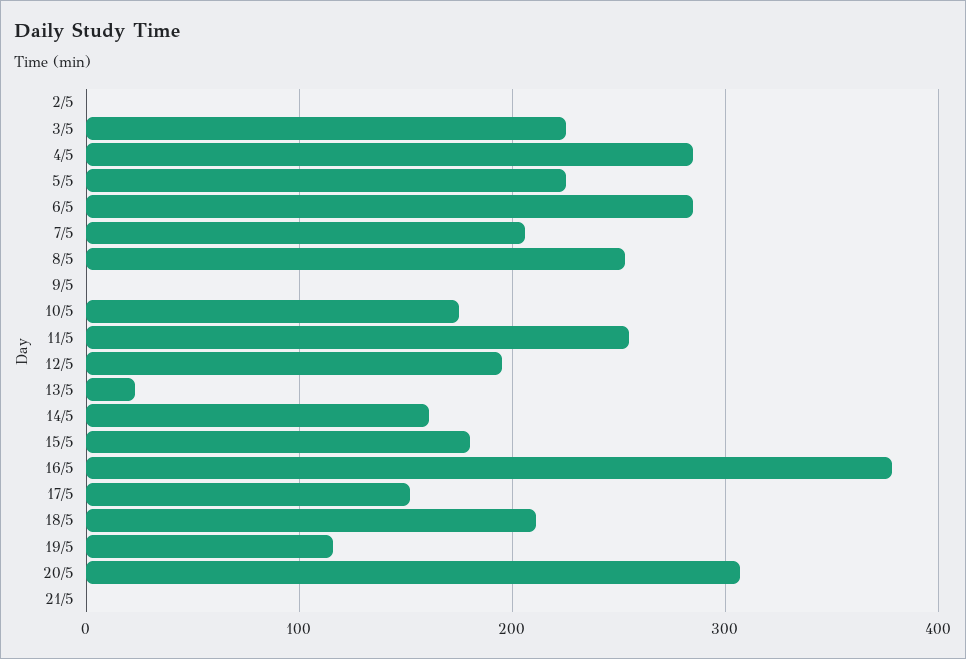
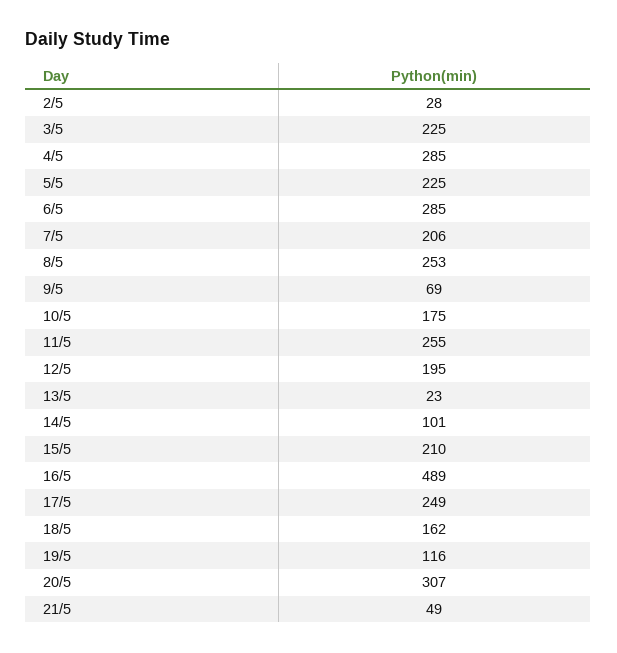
  {
-   "2/5": 0,
+   "2/5": 28,
    "3/5": 225,
    "4/5": 285,
    "5/5": 225,
    "6/5": 285,
    "7/5": 206,
    "8/5": 253,
-   "9/5": 0,
+   "9/5": 69,
    "10/5": 175,
    "11/5": 255,
    "12/5": 195,
    "13/5": 23,
-   "14/5": 160,
+   "14/5": 101,
-   "15/5": 180,
+   "15/5": 210,
-   "16/5": 380,
+   "16/5": 489,
-   "17/5": 150,
+   "17/5": 249,
-   "18/5": 210,
+   "18/5": 162,
    "19/5": 116,
    "20/5": 307,
-   "21/5": 0
+   "21/5": 49
  }

